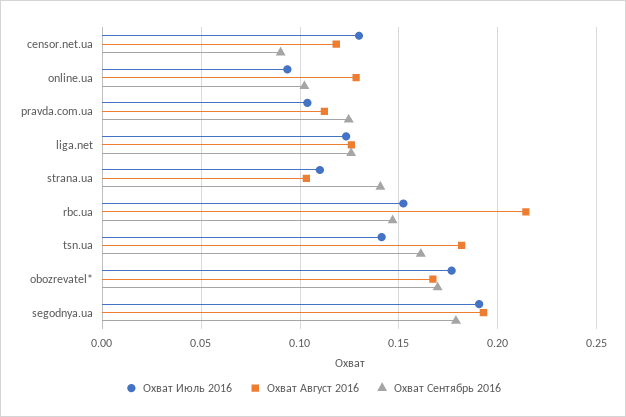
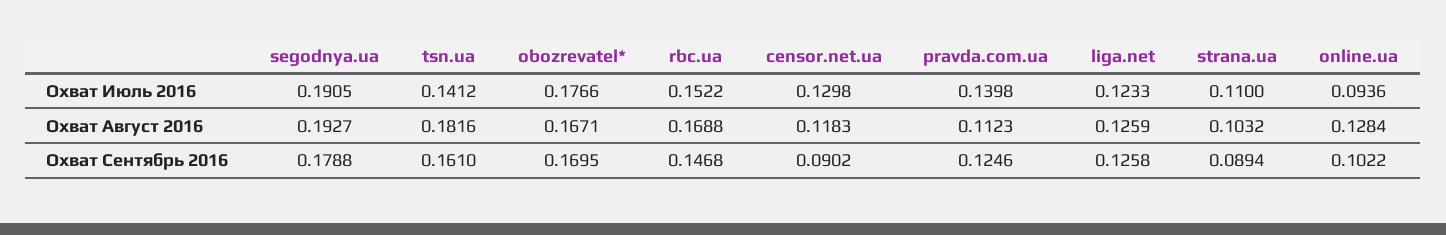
  {
    "Охват Июль 2016": {
      "censor.net.ua": 0.1298,
      "online.ua": 0.0936,
-     "pravda.com.ua": 0.105,
+     "pravda.com.ua": 0.1398,
      "liga.net": 0.1233,
      "strana.ua": 0.11,
      "rbc.ua": 0.1522,
      "tsn.ua": 0.1412,
      "obozrevatel*": 0.1766,
      "segodnya.ua": 0.1905
    },
    "Охват Август 2016": {
      "censor.net.ua": 0.1183,
      "online.ua": 0.1284,
      "pravda.com.ua": 0.1123,
      "liga.net": 0.1259,
      "strana.ua": 0.1032,
-     "rbc.ua": 0.215,
+     "rbc.ua": 0.1688,
      "tsn.ua": 0.1816,
      "obozrevatel*": 0.1671,
      "segodnya.ua": 0.1927
    },
    "Охват Сентябрь 2016": {
      "censor.net.ua": 0.0902,
      "online.ua": 0.1022,
      "pravda.com.ua": 0.1246,
      "liga.net": 0.1258,
-     "strana.ua": 0.14,
+     "strana.ua": 0.0894,
      "rbc.ua": 0.1468,
      "tsn.ua": 0.161,
      "obozrevatel*": 0.1695,
      "segodnya.ua": 0.1788
    }
  }

